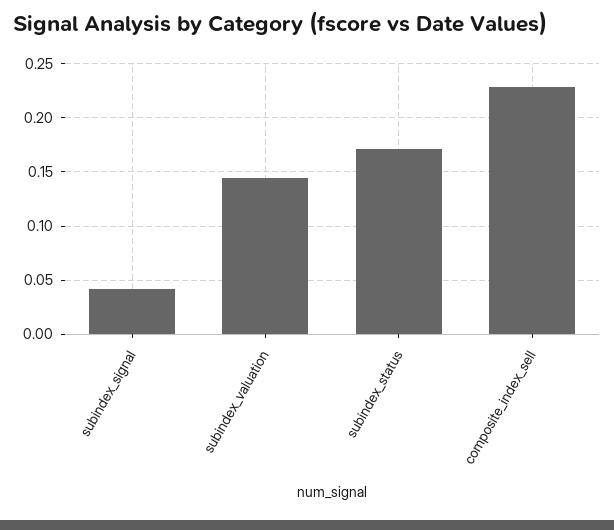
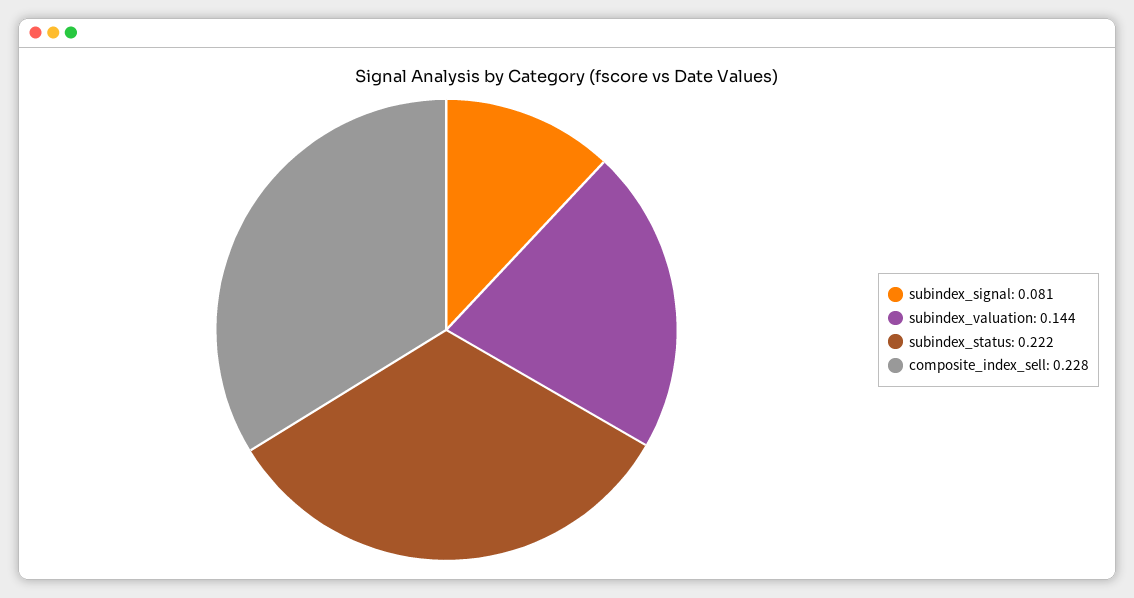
  {
-   "subindex_signal": 0.04,
+   "subindex_signal": 0.081,
    "subindex_valuation": 0.144,
-   "subindex_status": 0.17,
+   "subindex_status": 0.222,
    "composite_index_sell": 0.228
  }

